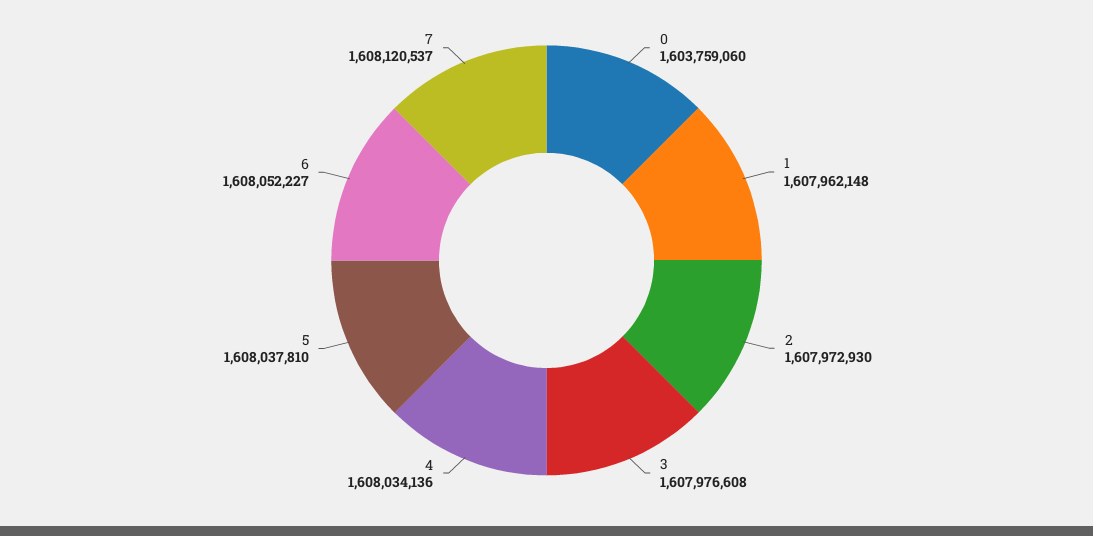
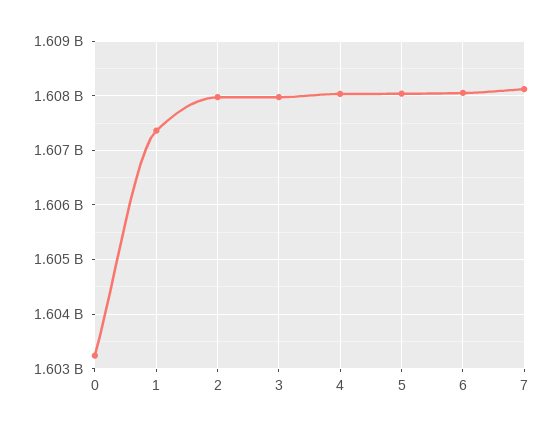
  {
-   "0": 1603759060,
+   "0": 1603200000,
-   "1": 1607962148,
+   "1": 1607400000,
    "2": 1607972930,
    "3": 1607976608,
    "4": 1608034136,
    "5": 1608037810,
    "6": 1608052227,
    "7": 1608120537
  }

